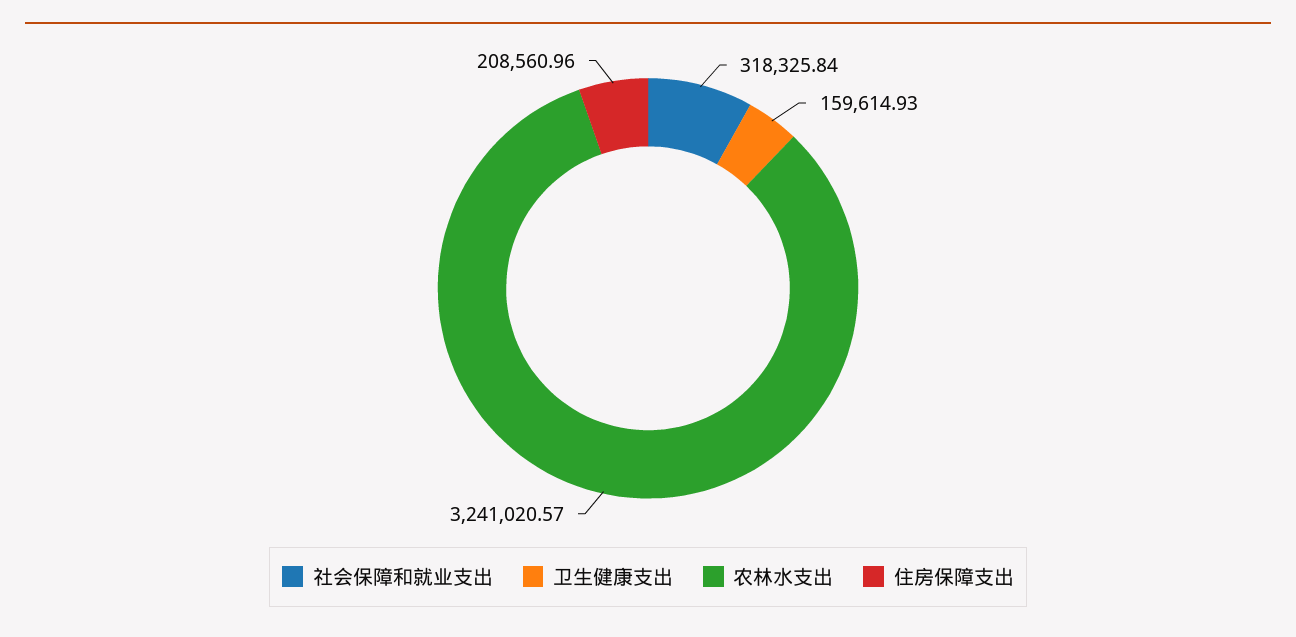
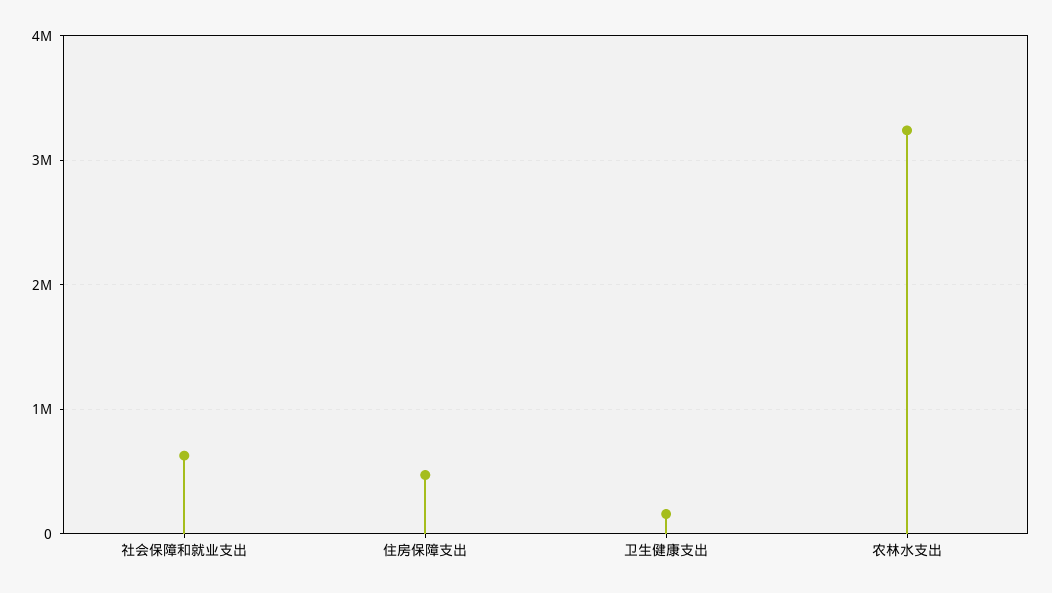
  {
-   "社会保障和就业支出": 318325.84,
+   "社会保障和就业支出": 600000,
    "卫生健康支出": 159614.93,
    "农林水支出": 3241020.57,
-   "住房保障支出": 208560.96
+   "住房保障支出": 500000
  }

